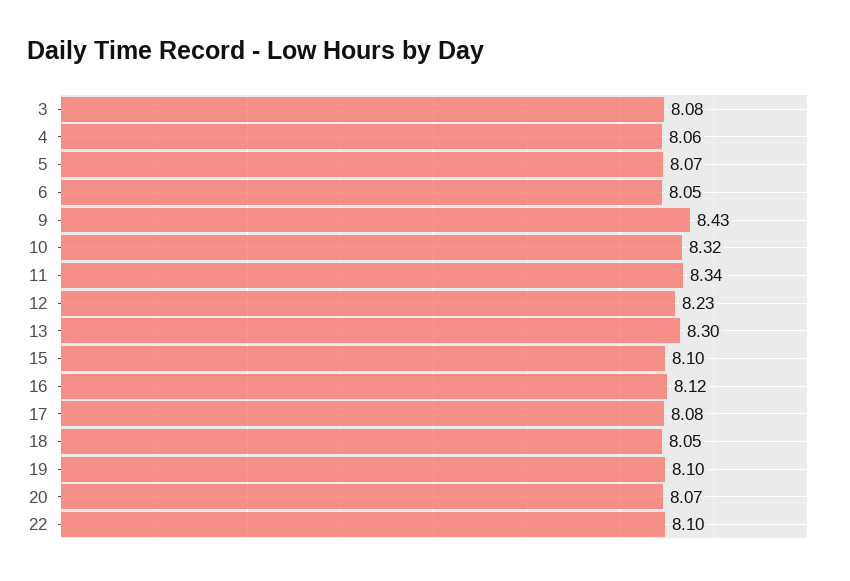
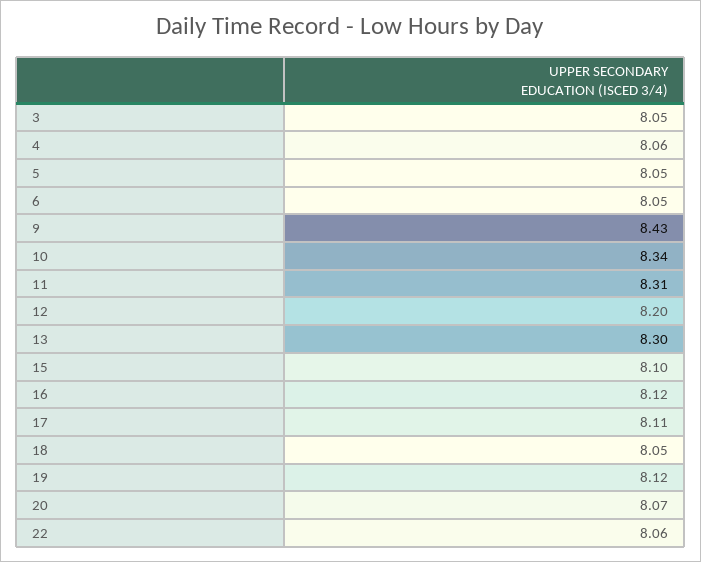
  {
-   "3": 8.08,
+   "3": 8.05,
    "4": 8.06,
-   "5": 8.07,
+   "5": 8.05,
    "6": 8.05,
    "9": 8.43,
-   "10": 8.32,
+   "10": 8.34,
-   "11": 8.34,
+   "11": 8.31,
-   "12": 8.23,
+   "12": 8.2,
    "13": 8.3,
    "15": 8.1,
    "16": 8.12,
-   "17": 8.08,
+   "17": 8.11,
    "18": 8.05,
-   "19": 8.1,
+   "19": 8.12,
    "20": 8.07,
-   "22": 8.1
+   "22": 8.06
  }

